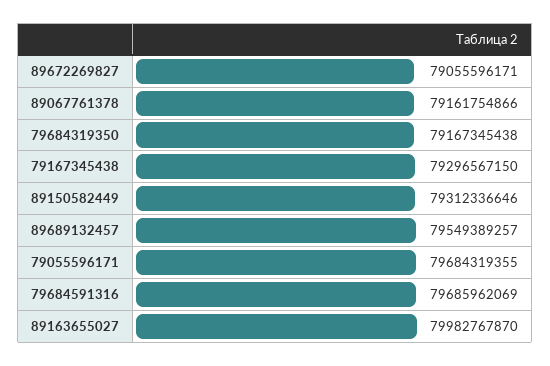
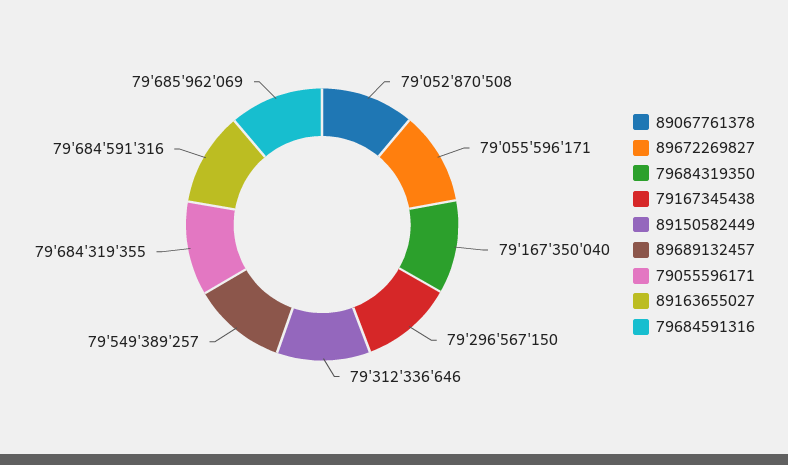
  {
    "89672269827": 79055596171,
-   "89067761378": 79161754866,
+   "89067761378": 79052870508,
-   "79684319350": 79167345438,
+   "79684319350": 79167350040,
    "79167345438": 79296567150,
    "89150582449": 79312336646,
    "89689132457": 79549389257,
    "79055596171": 79684319355,
    "79684591316": 79685962069,
-   "89163655027": 79982767870
+   "89163655027": 79684591316
  }

